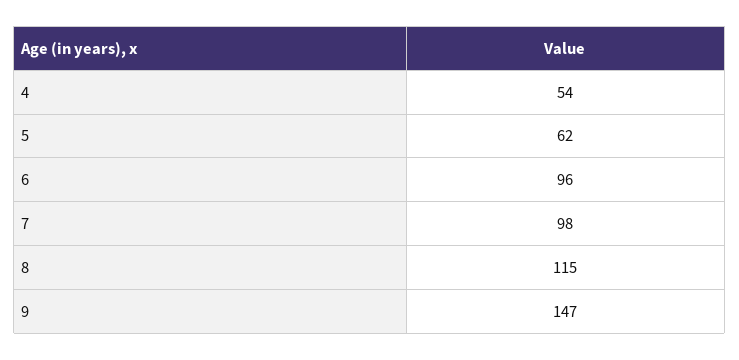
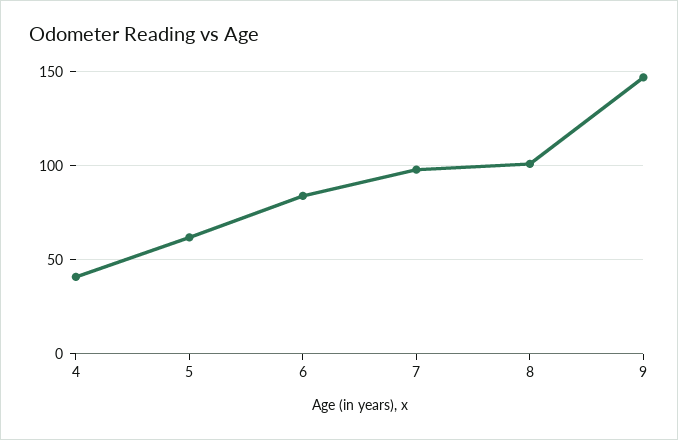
  {
-   "4": 54,
+   "4": 40,
    "5": 62,
-   "6": 96,
+   "6": 85,
    "7": 98,
-   "8": 115,
+   "8": 100,
    "9": 147
  }

